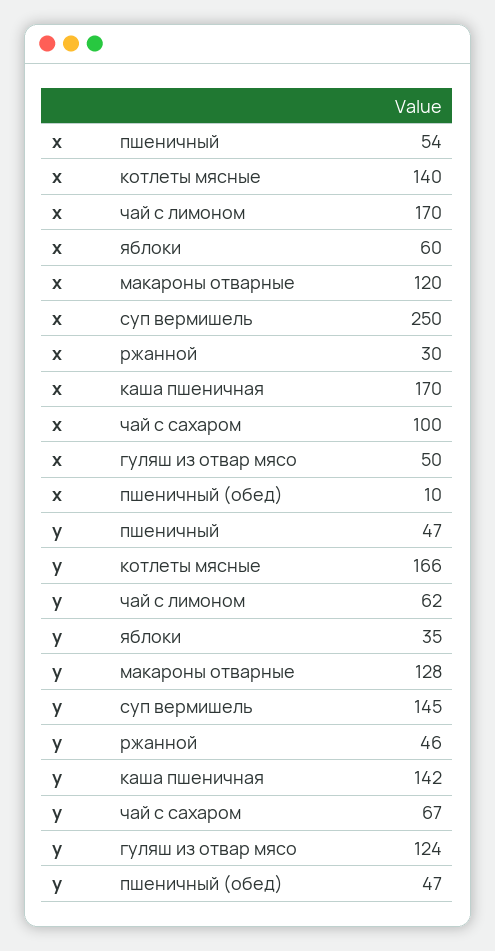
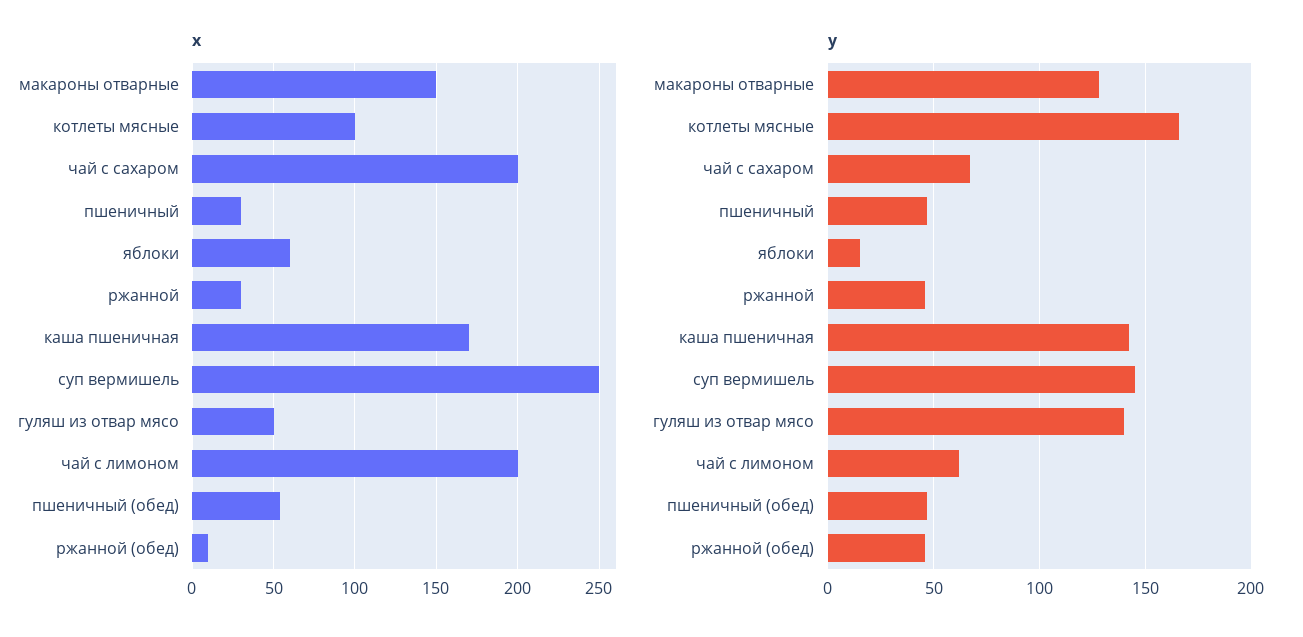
  {
    "x": {
-     "пшеничный": 54,
+     "пшеничный": 30,
-     "котлеты мясные": 140,
+     "котлеты мясные": 100,
-     "чай с лимоном": 170,
+     "чай с лимоном": 200,
      "яблоки": 60,
-     "макароны отварные": 120,
+     "макароны отварные": 150,
      "суп вермишель": 250,
      "ржанной": 30,
      "каша пшеничная": 170,
-     "чай с сахаром": 100,
+     "чай с сахаром": 200,
      "гуляш из отвар мясо": 50,
-     "пшеничный (обед)": 10
+     "пшеничный (обед)": 55,
+     "ржанной (обед)": 10
    },
    "y": {
      "пшеничный": 47,
      "котлеты мясные": 166,
      "чай с лимоном": 62,
-     "яблоки": 35,
+     "яблоки": 15,
      "макароны отварные": 128,
      "суп вермишель": 145,
      "ржанной": 46,
      "каша пшеничная": 142,
      "чай с сахаром": 67,
-     "гуляш из отвар мясо": 124,
+     "гуляш из отвар мясо": 140,
-     "пшеничный (обед)": 47
+     "пшеничный (обед)": 47,
+     "ржанной (обед)": 45
    }
  }

